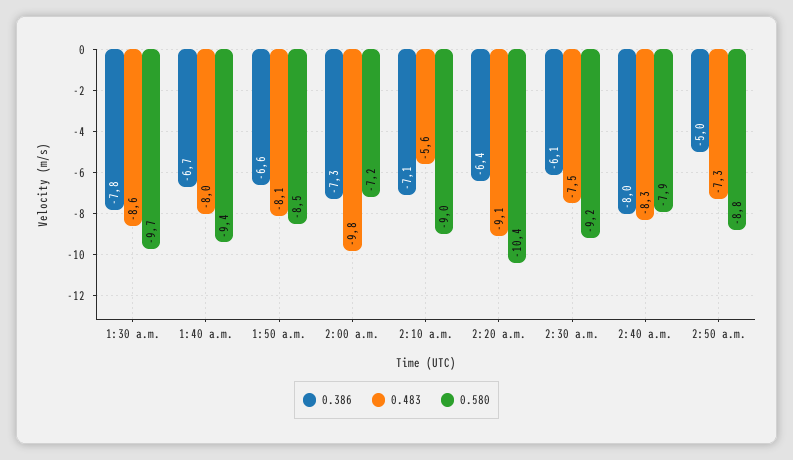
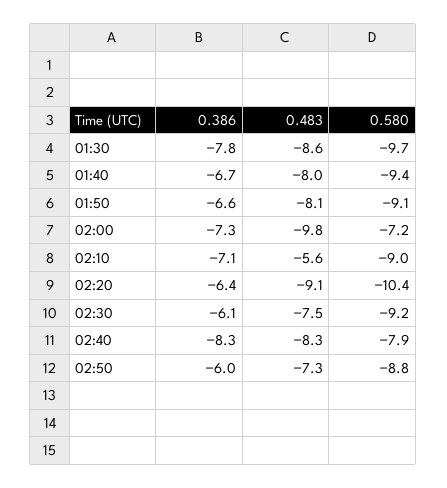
  {
    "0.386": {
      "1:30 a.m.": -7.8,
      "1:40 a.m.": -6.7,
      "1:50 a.m.": -6.6,
      "2:00 a.m.": -7.3,
      "2:10 a.m.": -7.1,
      "2:20 a.m.": -6.4,
      "2:30 a.m.": -6.1,
-     "2:40 a.m.": -8,
+     "2:40 a.m.": -8.3,
-     "2:50 a.m.": -5
+     "2:50 a.m.": -6
    },
    "0.483": {
      "1:30 a.m.": -8.6,
      "1:40 a.m.": -8,
      "1:50 a.m.": -8.1,
      "2:00 a.m.": -9.8,
      "2:10 a.m.": -5.6,
      "2:20 a.m.": -9.1,
      "2:30 a.m.": -7.5,
      "2:40 a.m.": -8.3,
      "2:50 a.m.": -7.3
    },
    "0.580": {
      "1:30 a.m.": -9.7,
      "1:40 a.m.": -9.4,
-     "1:50 a.m.": -8.5,
+     "1:50 a.m.": -9.1,
      "2:00 a.m.": -7.2,
      "2:10 a.m.": -9,
      "2:20 a.m.": -10.4,
      "2:30 a.m.": -9.2,
      "2:40 a.m.": -7.9,
      "2:50 a.m.": -8.8
    }
  }

